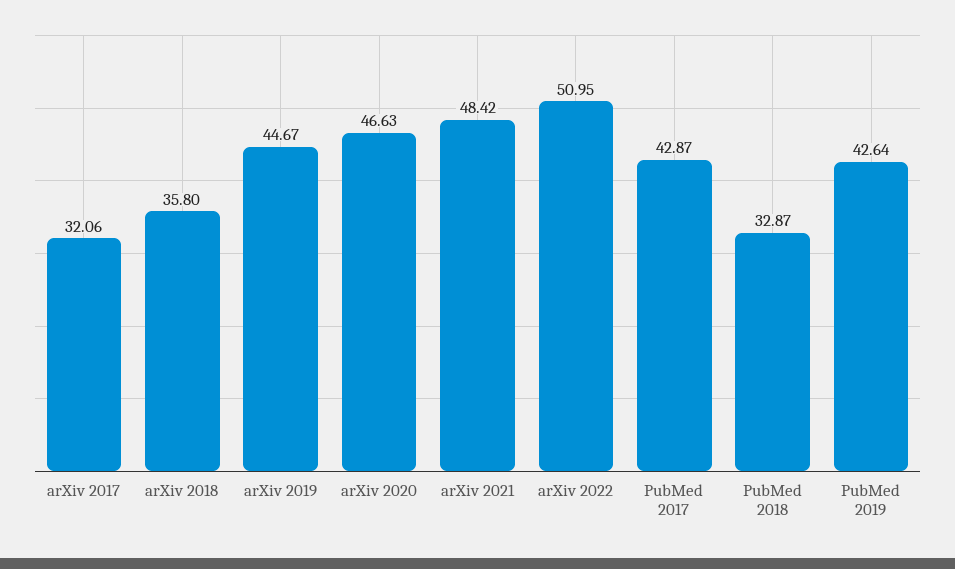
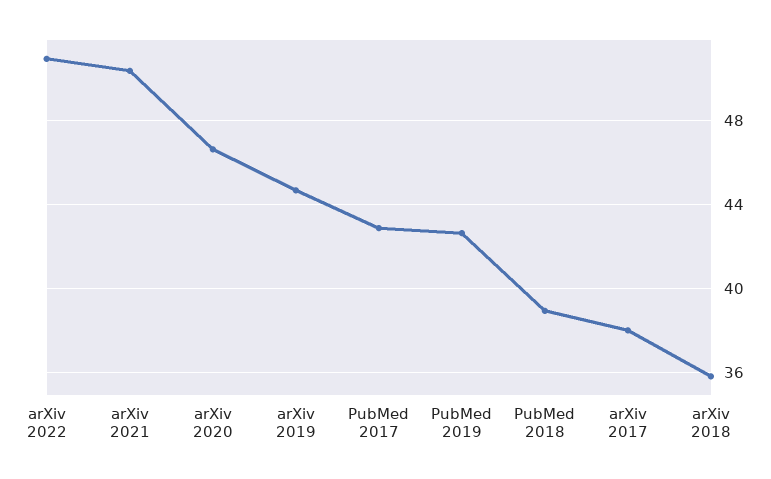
  {
-   "arXiv 2017": 32.06,
+   "arXiv 2017": 38,
    "arXiv 2018": 35.8,
    "arXiv 2019": 44.67,
    "arXiv 2020": 46.63,
-   "arXiv 2021": 48.42,
+   "arXiv 2021": 50.5,
    "arXiv 2022": 50.95,
    "PubMed 2017": 42.87,
-   "PubMed 2018": 32.87,
+   "PubMed 2018": 39,
    "PubMed 2019": 42.64
  }

